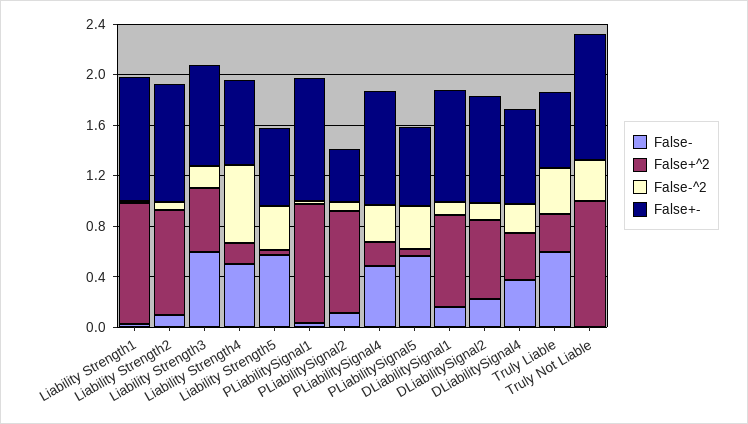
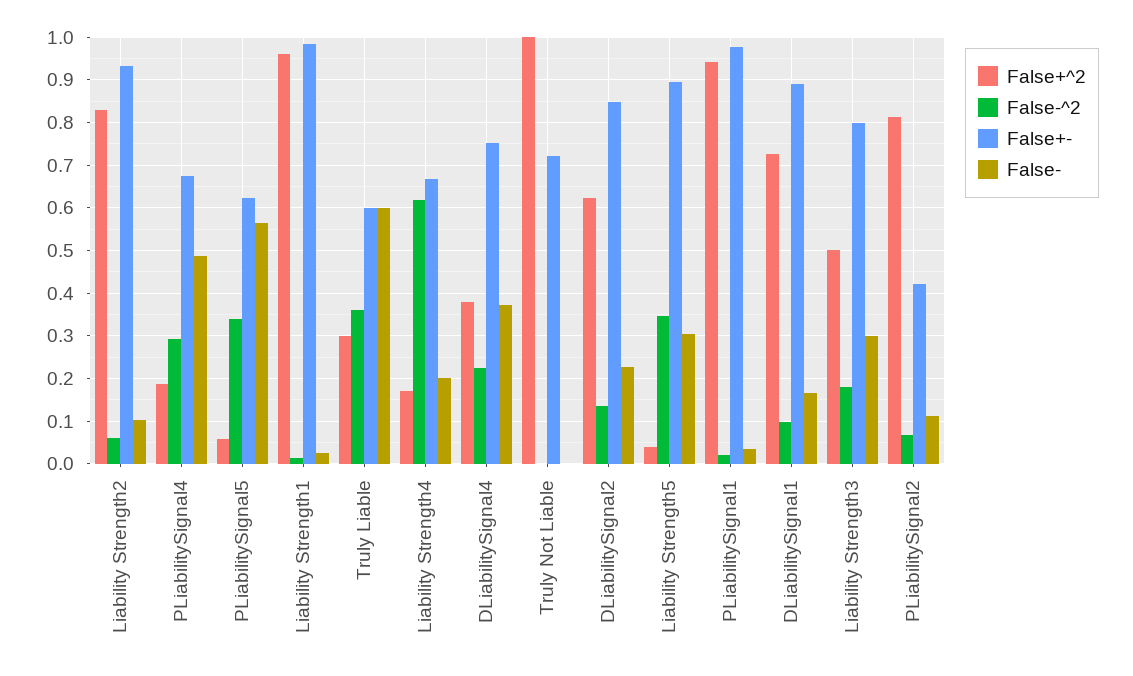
  {
    "False-": {
      "Liability Strength1": 0.02,
      "Liability Strength2": 0.1,
-     "Liability Strength3": 0.6,
+     "Liability Strength3": 0.3,
-     "Liability Strength4": 0.5,
+     "Liability Strength4": 0.2,
-     "Liability Strength5": 0.6,
+     "Liability Strength5": 0.3,
      "PLiabilitySignal1": 0.04,
      "PLiabilitySignal2": 0.12,
      "PLiabilitySignal4": 0.48,
      "PLiabilitySignal5": 0.56,
      "DLiabilitySignal1": 0.16,
      "DLiabilitySignal2": 0.22,
      "DLiabilitySignal4": 0.38,
      "Truly Liable": 0.6,
      "Truly Not Liable": 0
    },
    "False+^2": {
      "Liability Strength1": 0.96,
      "Liability Strength2": 0.84,
      "Liability Strength3": 0.5,
      "Liability Strength4": 0.16,
      "Liability Strength5": 0.04,
      "PLiabilitySignal1": 0.94,
      "PLiabilitySignal2": 0.82,
      "PLiabilitySignal4": 0.18,
      "PLiabilitySignal5": 0.06,
      "DLiabilitySignal1": 0.72,
      "DLiabilitySignal2": 0.62,
      "DLiabilitySignal4": 0.38,
      "Truly Liable": 0.3,
      "Truly Not Liable": 1
    },
    "False-^2": {
      "Liability Strength1": 0.02,
      "Liability Strength2": 0.06,
      "Liability Strength3": 0.18,
      "Liability Strength4": 0.62,
      "Liability Strength5": 0.34,
      "PLiabilitySignal1": 0.02,
      "PLiabilitySignal2": 0.06,
      "PLiabilitySignal4": 0.3,
      "PLiabilitySignal5": 0.34,
      "DLiabilitySignal1": 0.1,
      "DLiabilitySignal2": 0.14,
      "DLiabilitySignal4": 0.22,
      "Truly Liable": 0.36,
-     "Truly Not Liable": 0.3
+     "Truly Not Liable": 0
    },
    "False+-": {
      "Liability Strength1": 0.98,
      "Liability Strength2": 0.94,
      "Liability Strength3": 0.8,
      "Liability Strength4": 0.66,
-     "Liability Strength5": 0.6,
+     "Liability Strength5": 0.9,
      "PLiabilitySignal1": 0.98,
      "PLiabilitySignal2": 0.42,
-     "PLiabilitySignal4": 0.9,
+     "PLiabilitySignal4": 0.68,
      "PLiabilitySignal5": 0.62,
      "DLiabilitySignal1": 0.9,
      "DLiabilitySignal2": 0.84,
      "DLiabilitySignal4": 0.76,
      "Truly Liable": 0.6,
-     "Truly Not Liable": 1
+     "Truly Not Liable": 0.72
    }
  }

